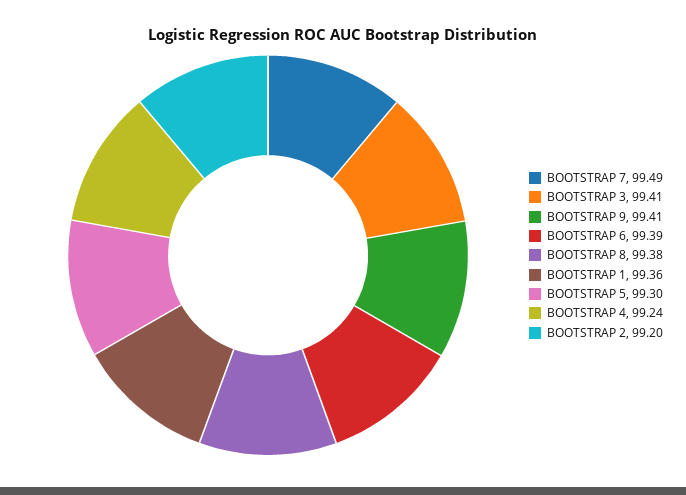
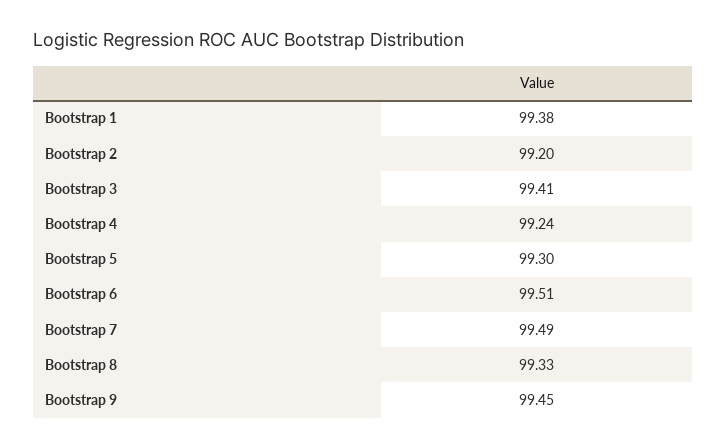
  {
    "BOOTSTRAP 7": 99.49,
    "BOOTSTRAP 3": 99.41,
-   "BOOTSTRAP 9": 99.41,
+   "BOOTSTRAP 9": 99.45,
-   "BOOTSTRAP 6": 99.39,
+   "BOOTSTRAP 6": 99.51,
-   "BOOTSTRAP 8": 99.38,
+   "BOOTSTRAP 8": 99.33,
-   "BOOTSTRAP 1": 99.36,
+   "BOOTSTRAP 1": 99.38,
    "BOOTSTRAP 5": 99.3,
    "BOOTSTRAP 4": 99.24,
    "BOOTSTRAP 2": 99.2
  }

